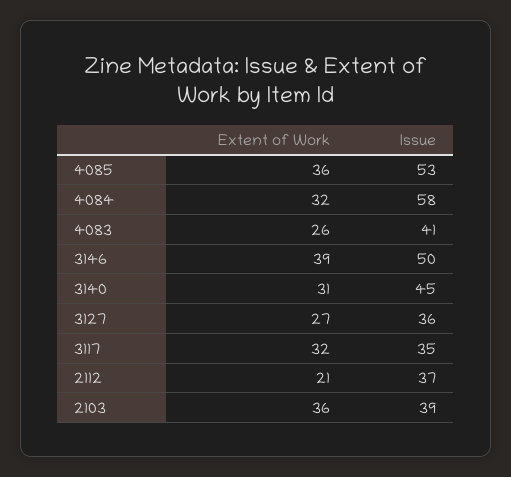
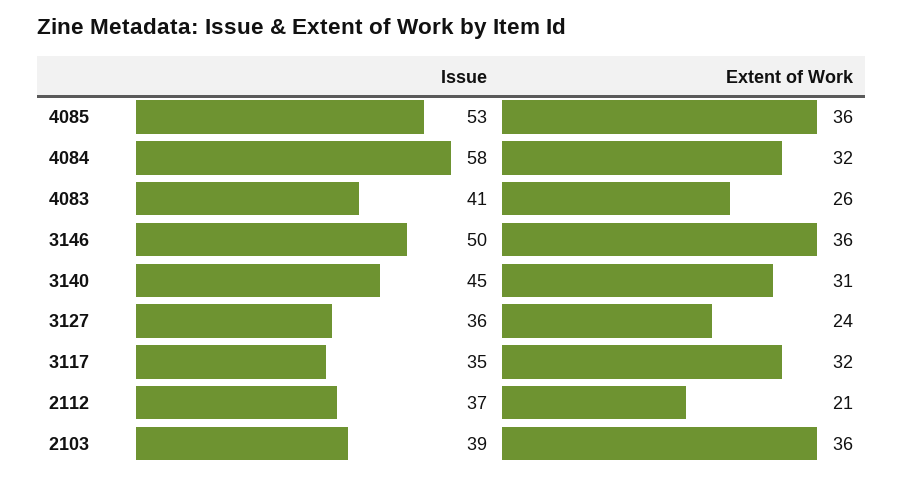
  {
    "Extent of Work": {
      "4085": 36,
      "4084": 32,
      "4083": 26,
-     "3146": 39,
+     "3146": 36,
      "3140": 31,
-     "3127": 27,
+     "3127": 24,
      "3117": 32,
      "2112": 21,
      "2103": 36
    },
    "Issue": {
      "4085": 53,
      "4084": 58,
      "4083": 41,
      "3146": 50,
      "3140": 45,
      "3127": 36,
      "3117": 35,
      "2112": 37,
      "2103": 39
    }
  }

